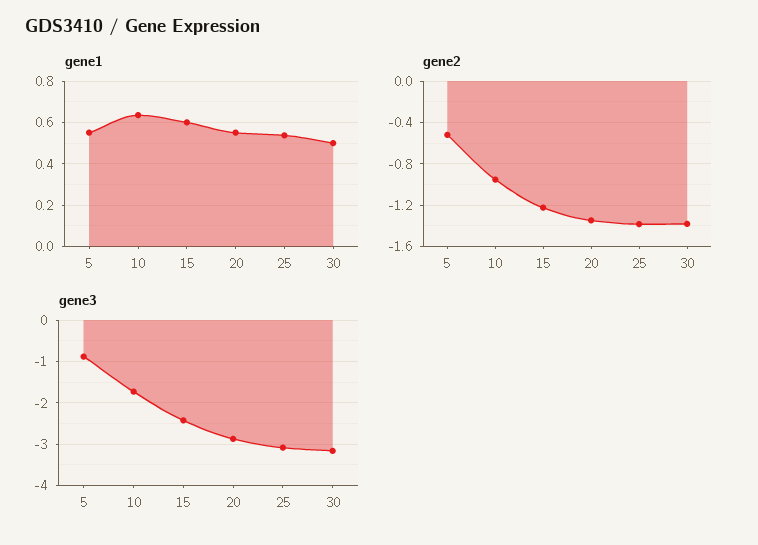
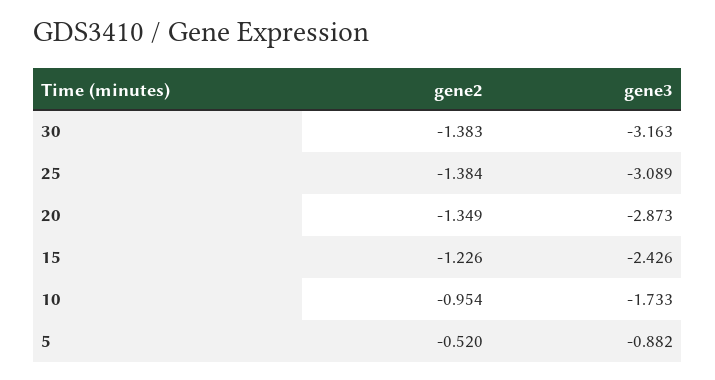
  {
-   "gene1": {
-     "5": 0.55,
-     "10": 0.65,
-     "15": 0.6,
-     "20": 0.55,
-     "25": 0.55,
-     "30": 0.5
-   },
    "gene2": {
      "5": -0.52,
      "10": -0.954,
      "15": -1.226,
      "20": -1.349,
      "25": -1.384,
      "30": -1.383
    },
    "gene3": {
      "5": -0.882,
      "10": -1.733,
      "15": -2.426,
      "20": -2.873,
      "25": -3.089,
      "30": -3.163
    }
  }

